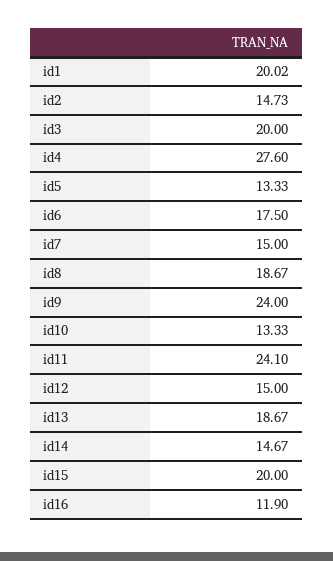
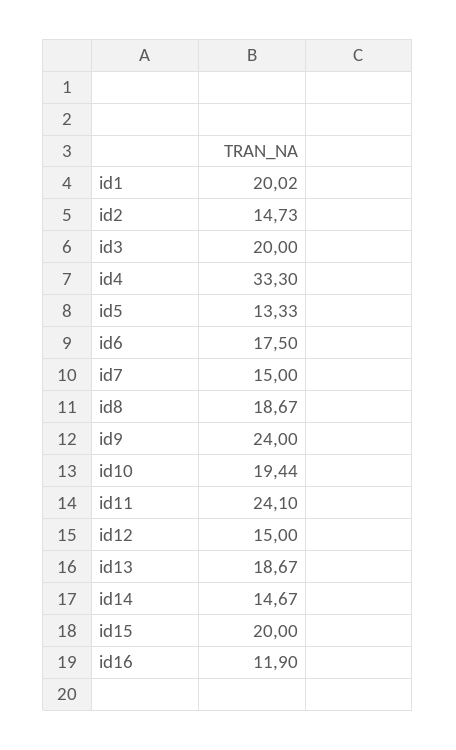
  {
    "id1": 20.02,
    "id2": 14.73,
    "id3": 20,
-   "id4": 27.6,
+   "id4": 33.3,
    "id5": 13.33,
    "id6": 17.5,
    "id7": 15,
    "id8": 18.67,
    "id9": 24,
-   "id10": 13.33,
+   "id10": 19.44,
    "id11": 24.1,
    "id12": 15,
    "id13": 18.67,
    "id14": 14.67,
    "id15": 20,
    "id16": 11.9
  }

